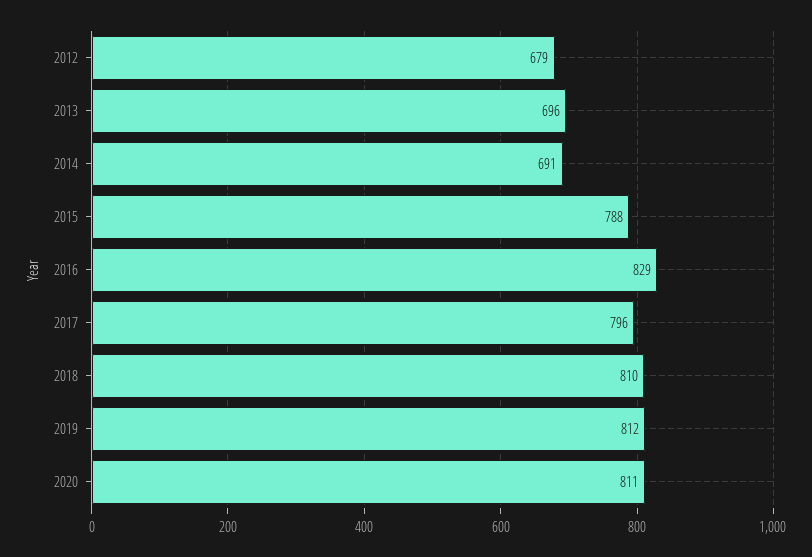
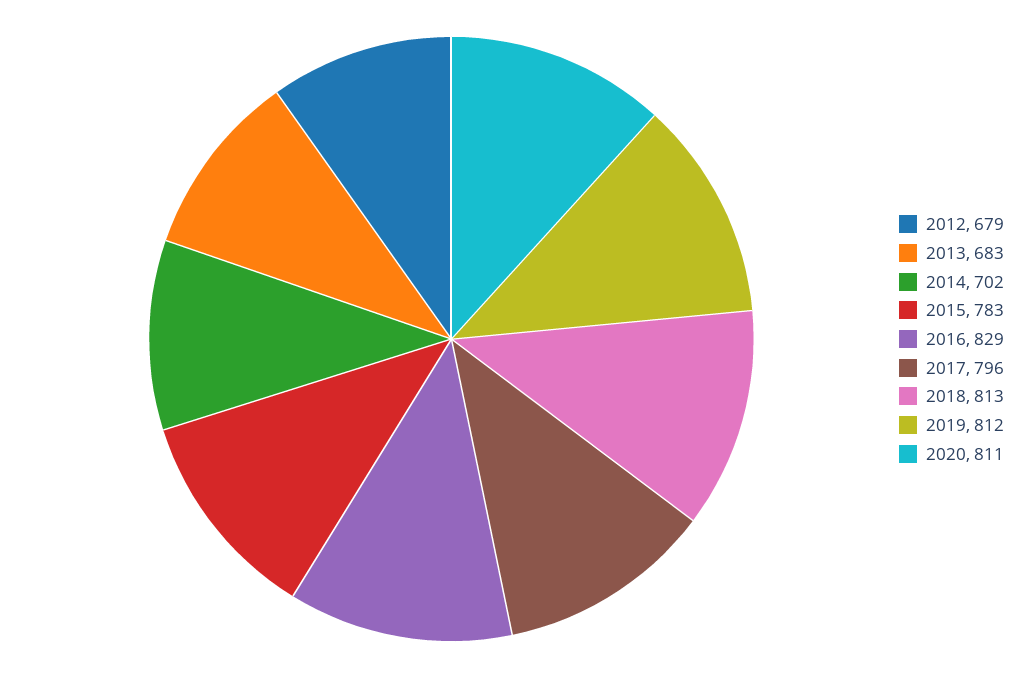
  {
    "2012": 679,
-   "2013": 696,
+   "2013": 683,
-   "2014": 691,
+   "2014": 702,
-   "2015": 788,
+   "2015": 783,
    "2016": 829,
    "2017": 796,
-   "2018": 810,
+   "2018": 813,
    "2019": 812,
    "2020": 811
  }

